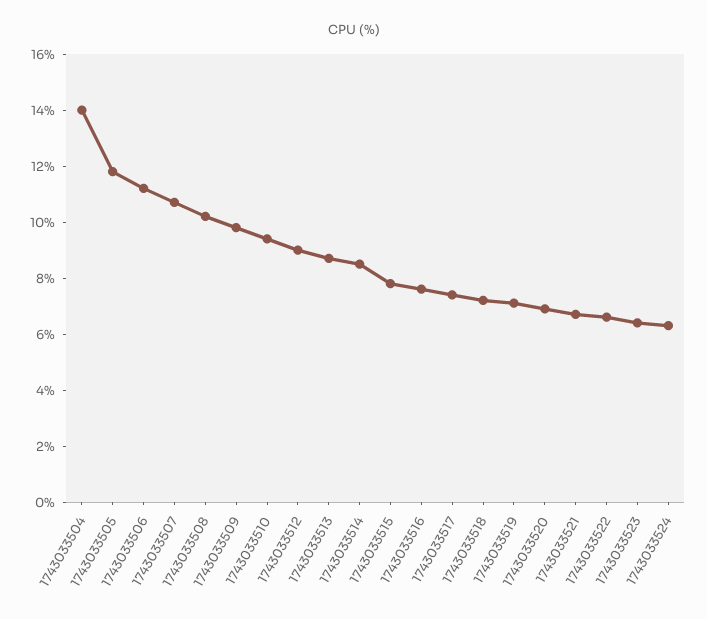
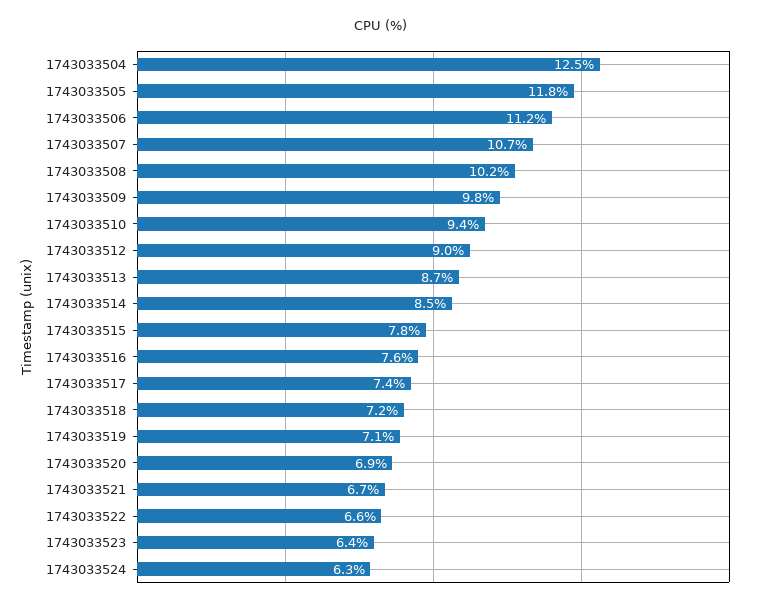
  {
-   "1743033504": 14,
+   "1743033504": 12.5,
    "1743033505": 11.8,
    "1743033506": 11.2,
    "1743033507": 10.7,
    "1743033508": 10.2,
    "1743033509": 9.8,
    "1743033510": 9.4,
    "1743033512": 9,
    "1743033513": 8.7,
    "1743033514": 8.5,
    "1743033515": 7.8,
    "1743033516": 7.6,
    "1743033517": 7.4,
    "1743033518": 7.2,
    "1743033519": 7.1,
    "1743033520": 6.9,
    "1743033521": 6.7,
    "1743033522": 6.6,
    "1743033523": 6.4,
    "1743033524": 6.3
  }

